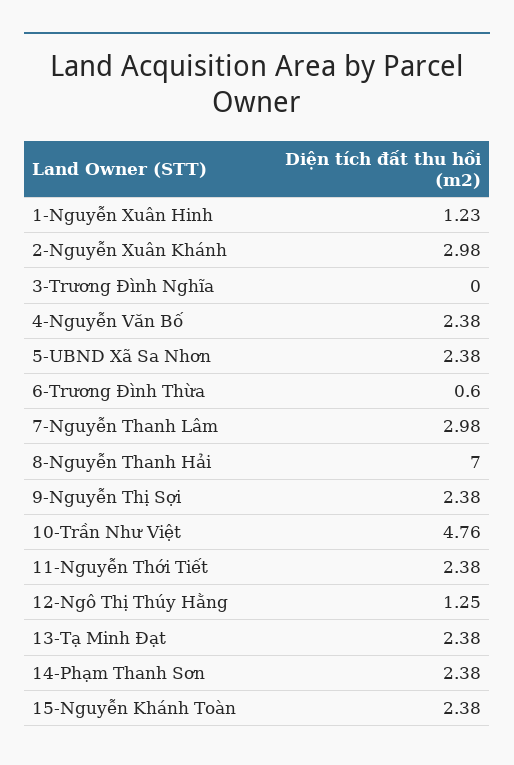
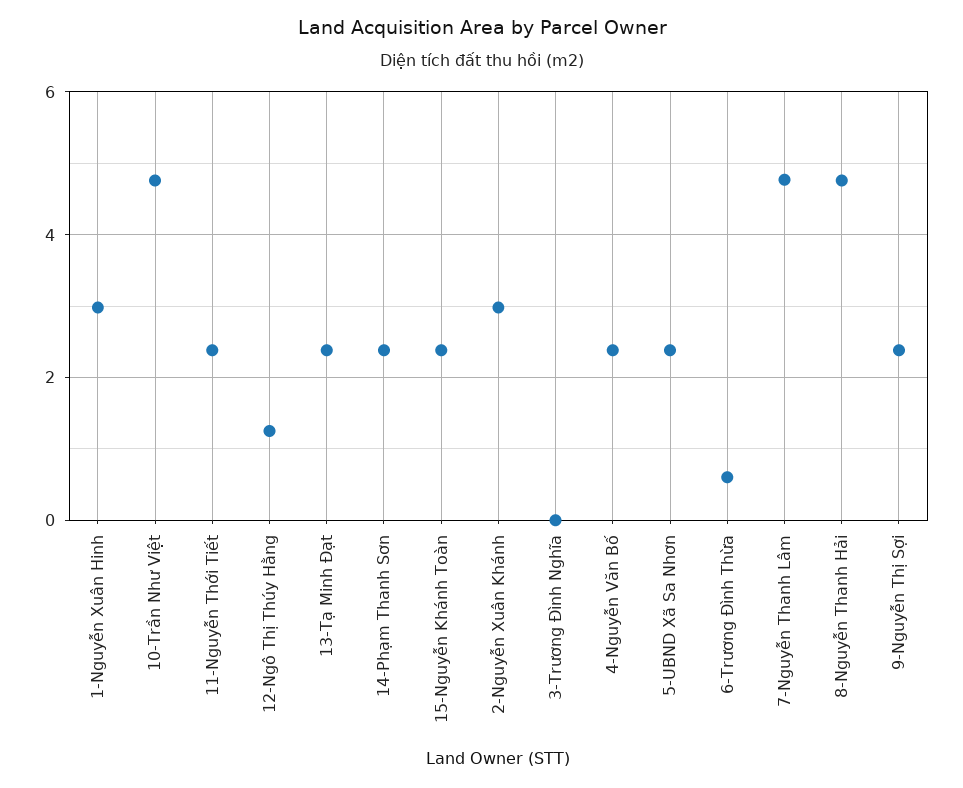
  {
-   "1-Nguyễn Xuân Hinh": 1.23,
+   "1-Nguyễn Xuân Hinh": 3,
    "2-Nguyễn Xuân Khánh": 2.98,
    "3-Trương Đình Nghĩa": 0,
    "4-Nguyễn Văn Bố": 2.38,
    "5-UBND Xã Sa Nhơn": 2.38,
    "6-Trương Đình Thừa": 0.6,
-   "7-Nguyễn Thanh Lâm": 2.98,
+   "7-Nguyễn Thanh Lâm": 4.8,
-   "8-Nguyễn Thanh Hải": 7,
+   "8-Nguyễn Thanh Hải": 4.8,
    "9-Nguyễn Thị Sợi": 2.38,
    "10-Trần Như Việt": 4.76,
    "11-Nguyễn Thới Tiết": 2.38,
    "12-Ngô Thị Thúy Hằng": 1.25,
    "13-Tạ Minh Đạt": 2.38,
    "14-Phạm Thanh Sơn": 2.38,
    "15-Nguyễn Khánh Toàn": 2.38
  }

